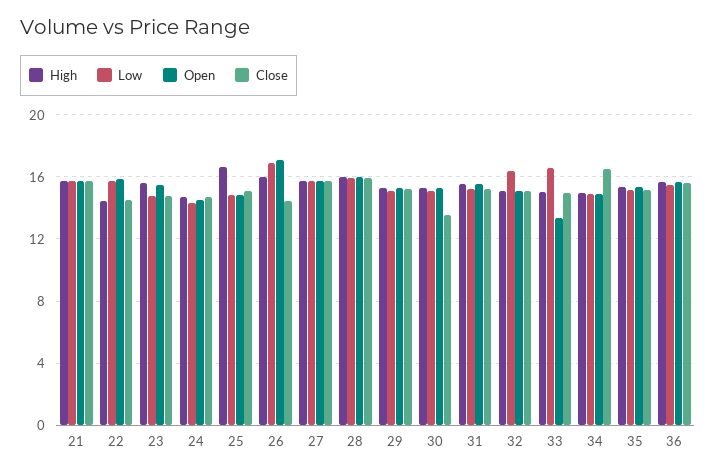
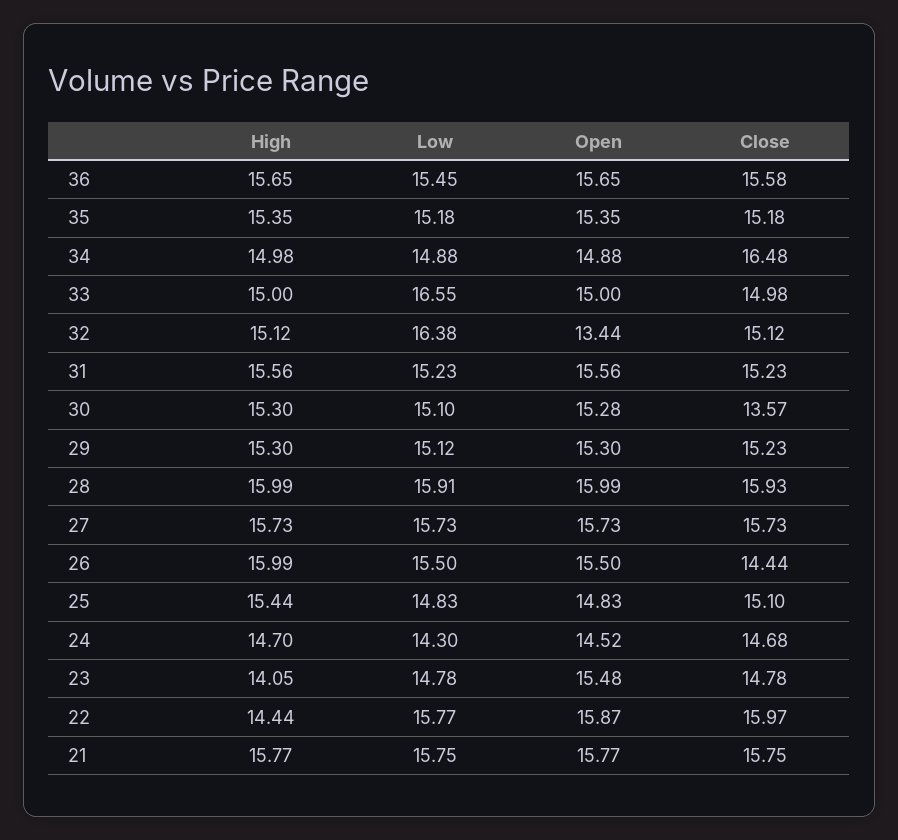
  {
    "High": {
      "21": 15.77,
      "22": 14.44,
-     "23": 15.5,
+     "23": 14.05,
      "24": 14.7,
-     "25": 16.5,
+     "25": 15.44,
      "26": 15.99,
      "27": 15.73,
      "28": 15.99,
      "29": 15.3,
      "30": 15.3,
      "31": 15.56,
      "32": 15.12,
      "33": 15,
      "34": 14.98,
      "35": 15.35,
      "36": 15.65
    },
    "Low": {
      "21": 15.75,
      "22": 15.77,
      "23": 14.78,
      "24": 14.3,
      "25": 14.83,
-     "26": 17,
+     "26": 15.5,
      "27": 15.73,
      "28": 15.91,
      "29": 15.12,
      "30": 15.1,
      "31": 15.23,
      "32": 16.38,
      "33": 16.55,
      "34": 14.88,
      "35": 15.18,
      "36": 15.45
    },
    "Open": {
      "21": 15.77,
      "22": 15.87,
      "23": 15.48,
      "24": 14.52,
      "25": 14.83,
-     "26": 17,
+     "26": 15.5,
      "27": 15.73,
      "28": 15.99,
      "29": 15.3,
      "30": 15.28,
      "31": 15.56,
-     "32": 15,
+     "32": 13.44,
-     "33": 13.5,
+     "33": 15,
      "34": 14.88,
      "35": 15.35,
      "36": 15.65
    },
    "Close": {
      "21": 15.75,
-     "22": 14.5,
+     "22": 15.97,
      "23": 14.78,
      "24": 14.68,
      "25": 15.1,
      "26": 14.44,
      "27": 15.73,
      "28": 15.93,
      "29": 15.23,
      "30": 13.57,
      "31": 15.23,
      "32": 15.12,
      "33": 14.98,
      "34": 16.48,
      "35": 15.18,
      "36": 15.58
    }
  }

